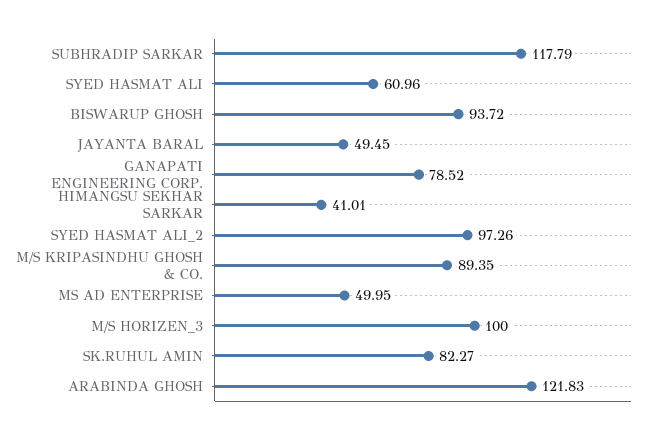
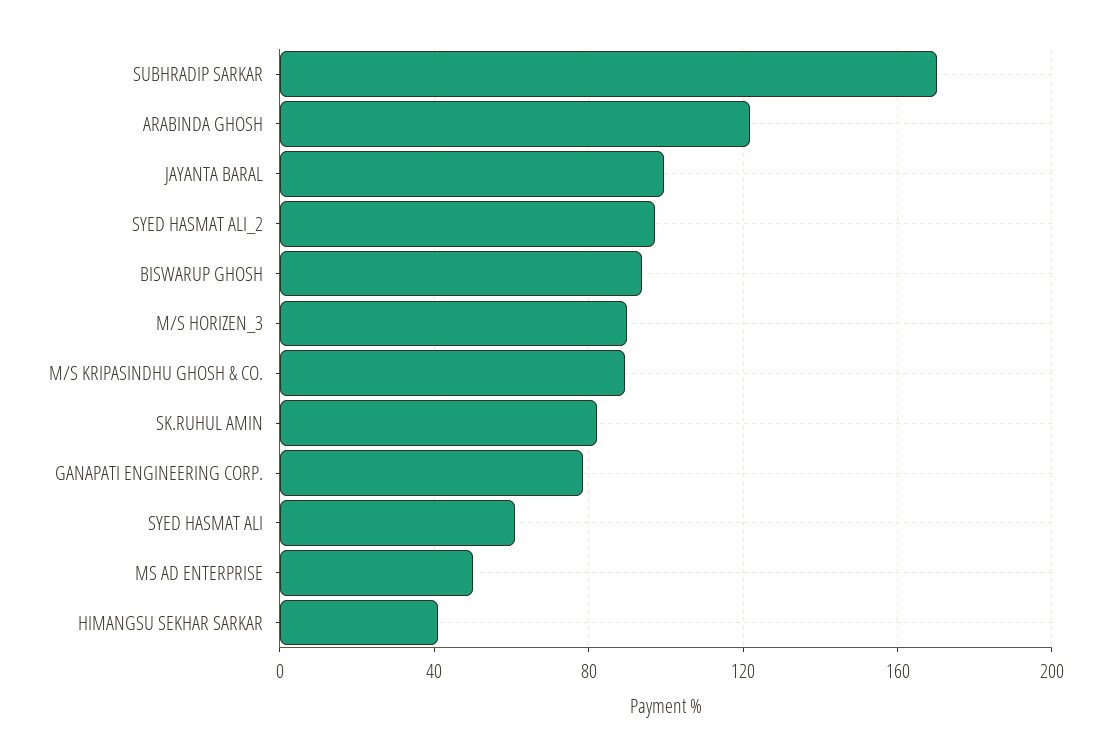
  {
-   "SUBHRADIP SARKAR": 117.79,
+   "SUBHRADIP SARKAR": 170,
    "SYED HASMAT ALI": 60.96,
    "BISWARUP GHOSH": 93.72,
-   "JAYANTA BARAL": 49.45,
+   "JAYANTA BARAL": 100,
    "GANAPATI ENGINEERING CORP.": 78.52,
    "HIMANGSU SEKHAR SARKAR": 41.01,
    "SYED HASMAT ALI_2": 97.26,
    "M/S KRIPASINDHU GHOSH & CO.": 89.35,
    "MS AD ENTERPRISE": 49.95,
-   "M/S HORIZEN_3": 100,
+   "M/S HORIZEN_3": 90,
    "SK.RUHUL AMIN": 82.27,
    "ARABINDA GHOSH": 121.83
  }

